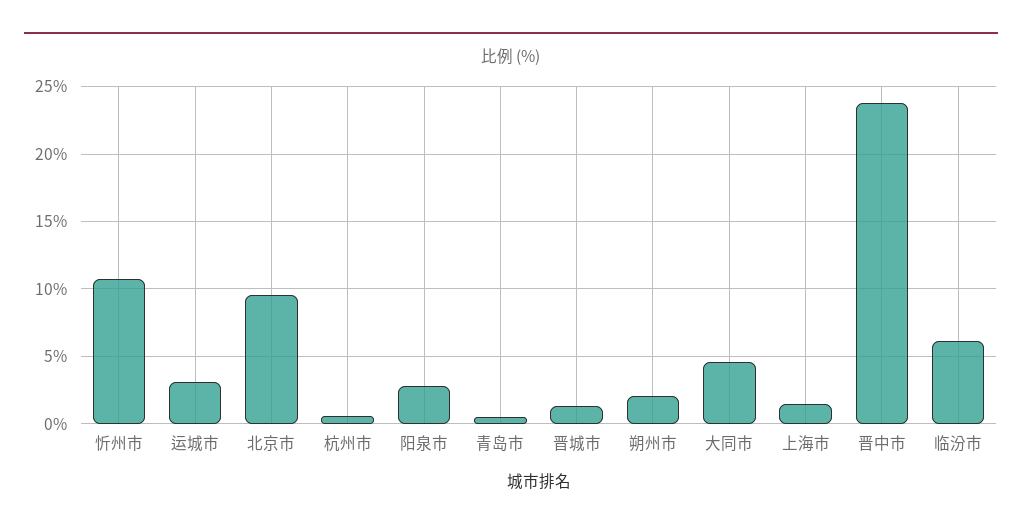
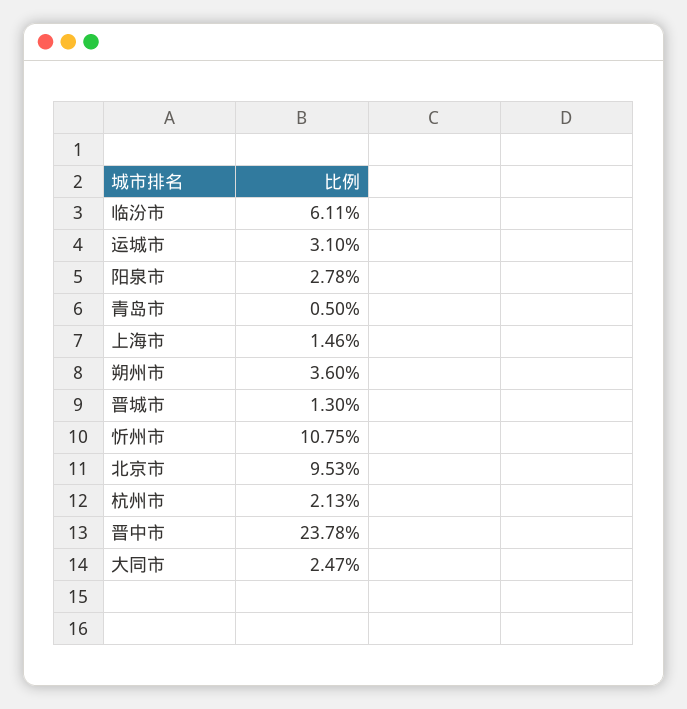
  {
    "忻州市": 10.75,
    "运城市": 3.1,
    "北京市": 9.53,
-   "杭州市": 0.5,
+   "杭州市": 2.13,
    "阳泉市": 2.78,
    "青岛市": 0.5,
    "晋城市": 1.3,
-   "朔州市": 2,
+   "朔州市": 3.6,
-   "大同市": 4.5,
+   "大同市": 2.47,
    "上海市": 1.46,
    "晋中市": 23.78,
    "临汾市": 6.11
  }

